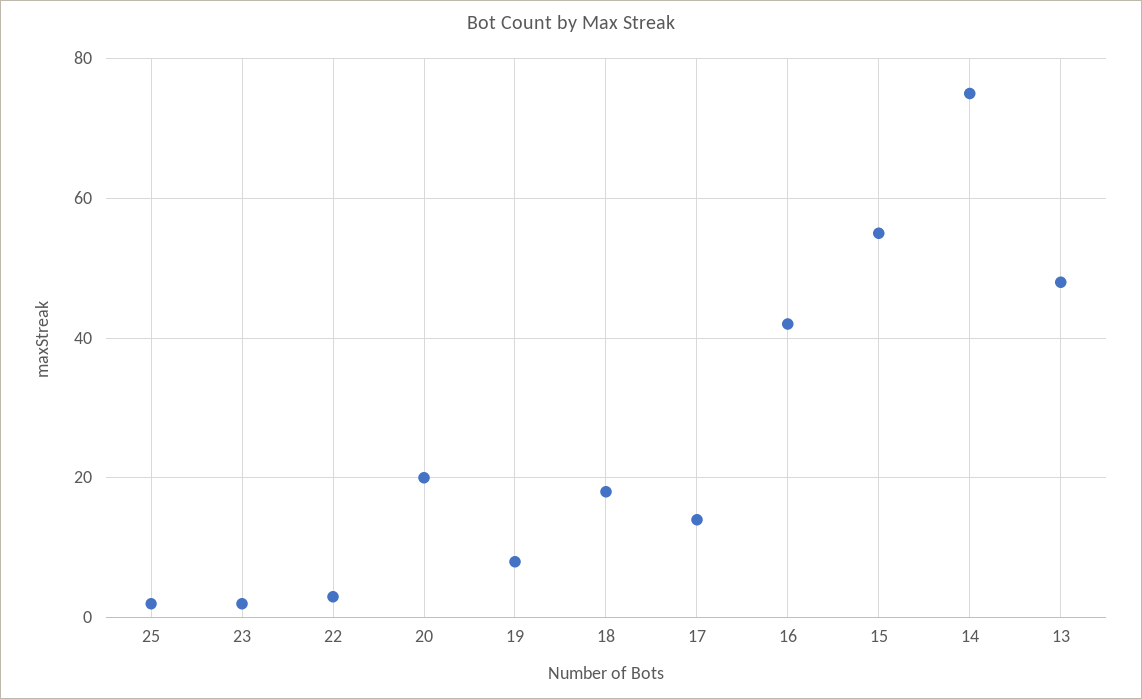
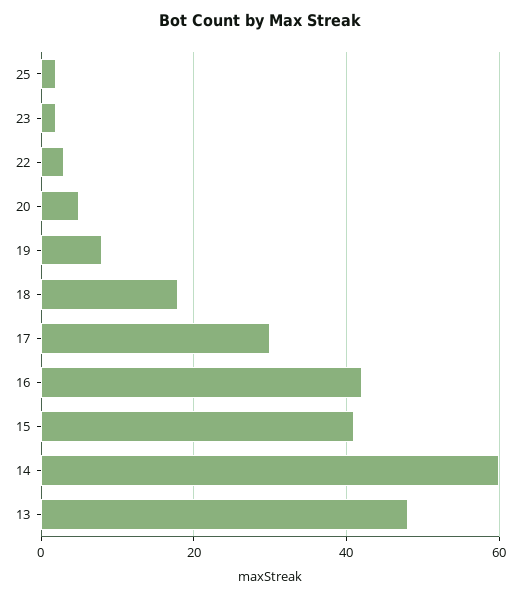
  {
    "25": 0,
    "23": 0,
    "22": 5,
-   "20": 20,
+   "20": 5,
    "19": 10,
    "18": 20,
-   "17": 15,
+   "17": 30,
    "16": 40,
-   "15": 55,
+   "15": 40,
-   "14": 75,
+   "14": 60,
    "13": 50
  }

